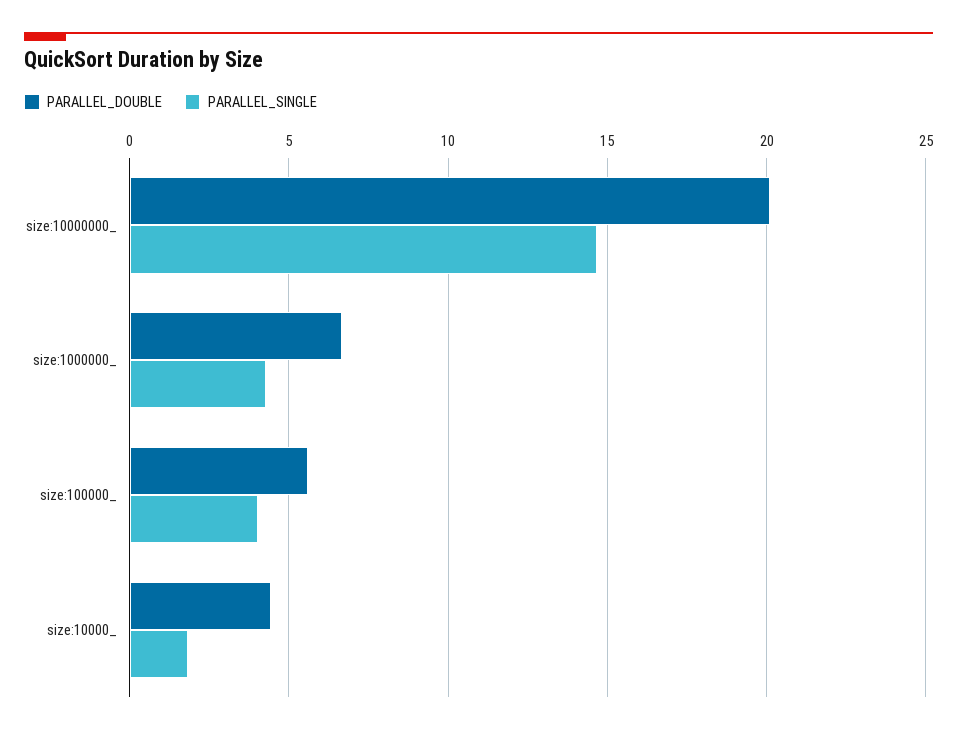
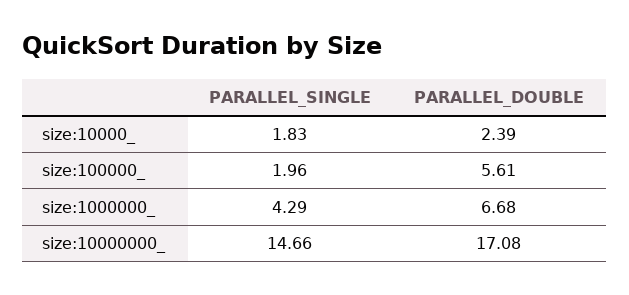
  {
    "PARALLEL_DOUBLE": {
-     "size:10000000_": 20,
+     "size:10000000_": 17.08,
      "size:1000000_": 6.68,
      "size:100000_": 5.61,
-     "size:10000_": 4.5
+     "size:10000_": 2.39
    },
    "PARALLEL_SINGLE": {
      "size:10000000_": 14.66,
      "size:1000000_": 4.29,
-     "size:100000_": 4,
+     "size:100000_": 1.96,
      "size:10000_": 1.83
    }
  }

